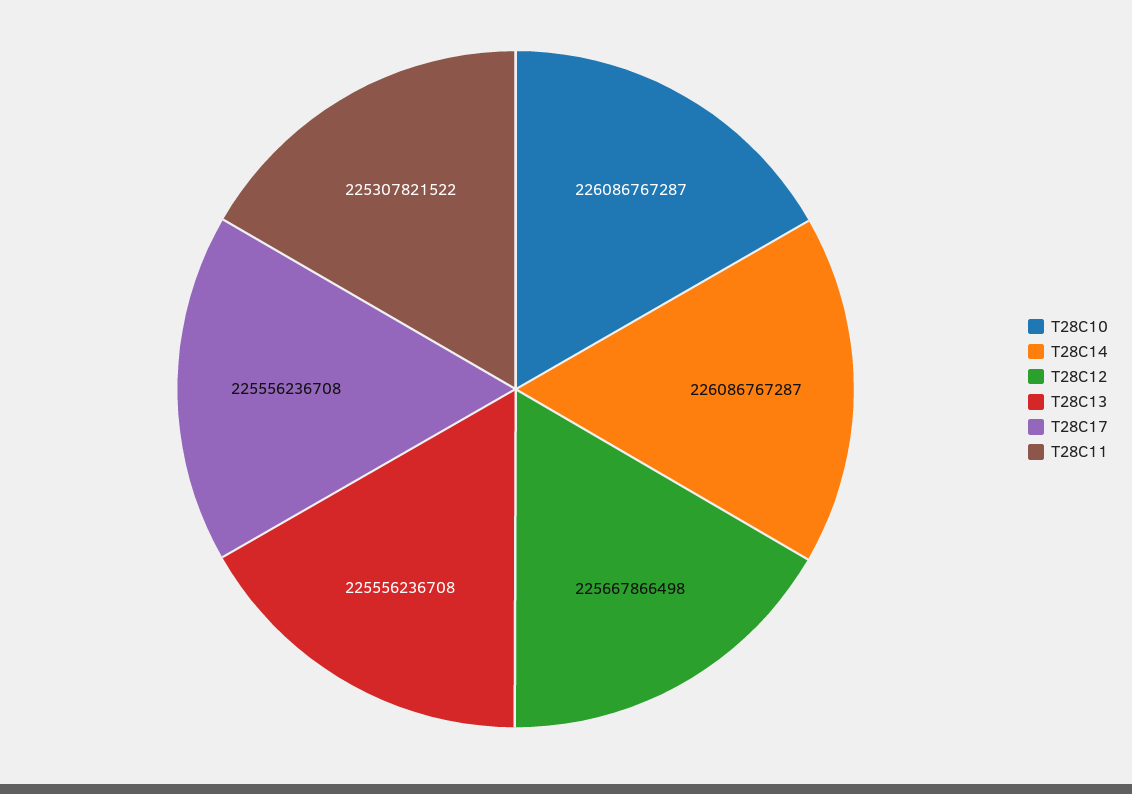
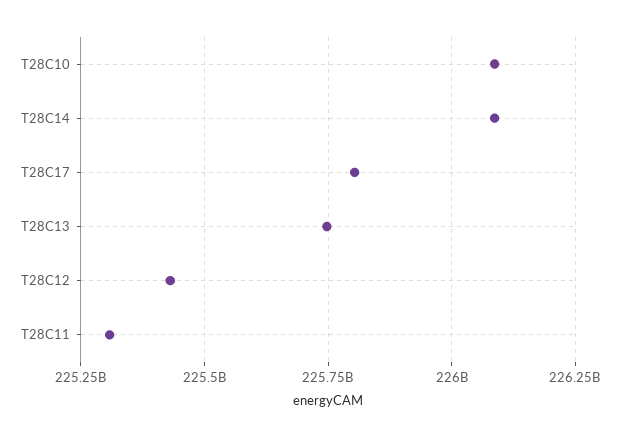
  {
    "T28C10": 226086767287,
    "T28C14": 226086767287,
-   "T28C12": 225667866498,
+   "T28C12": 225425000000,
-   "T28C13": 225556236708,
+   "T28C13": 225750000000,
-   "T28C17": 225556236708,
+   "T28C17": 225800000000,
    "T28C11": 225307821522
  }

